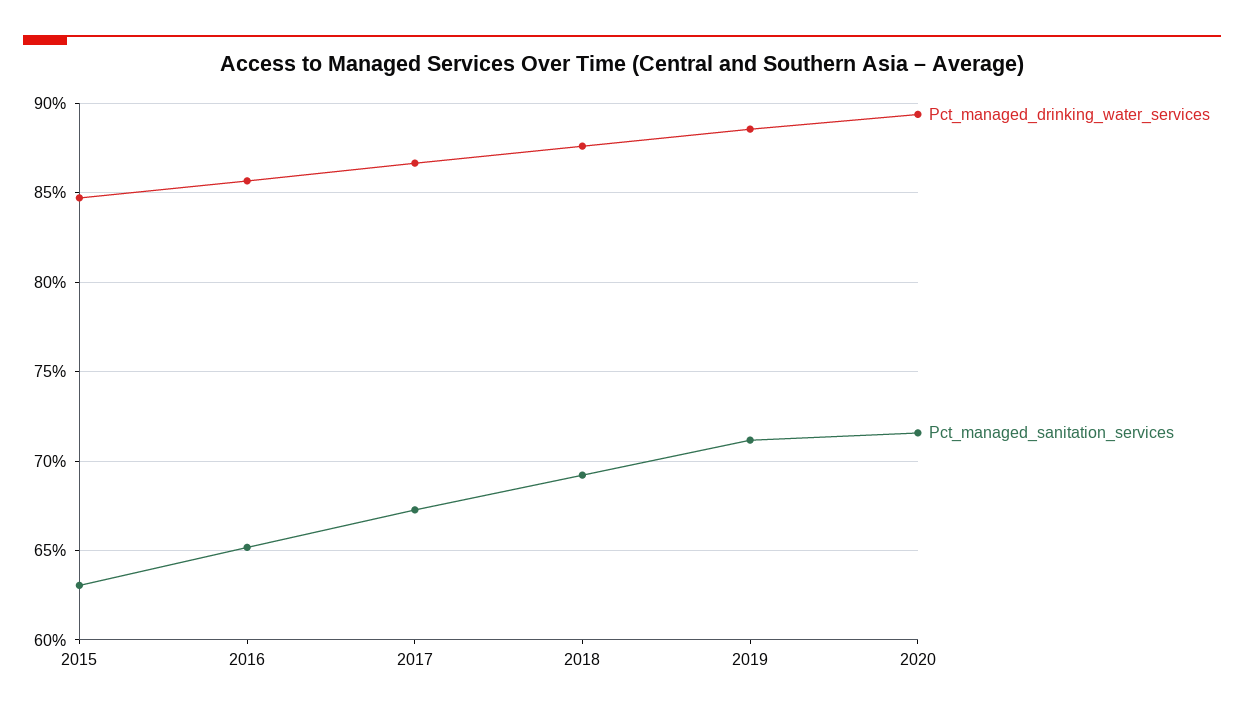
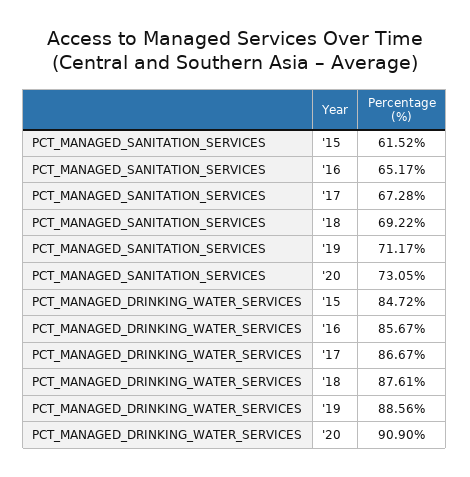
  {
    "Pct_managed_drinking_water_services": {
      "2015": 84.72,
      "2016": 85.67,
      "2017": 86.67,
      "2018": 87.61,
      "2019": 88.56,
-     "2020": 89.5
+     "2020": 90.9
    },
    "Pct_managed_sanitation_services": {
-     "2015": 63,
+     "2015": 61.52,
      "2016": 65.17,
      "2017": 67.28,
      "2018": 69.22,
      "2019": 71.17,
-     "2020": 71.5
+     "2020": 73.05
    }
  }

